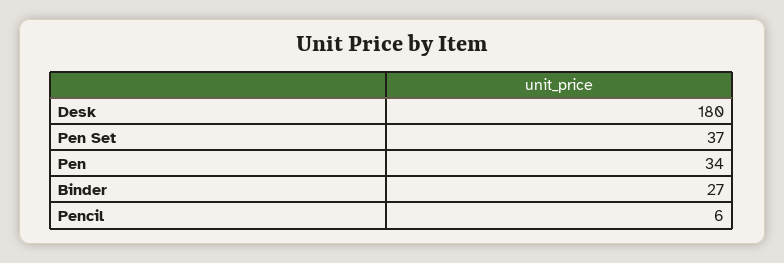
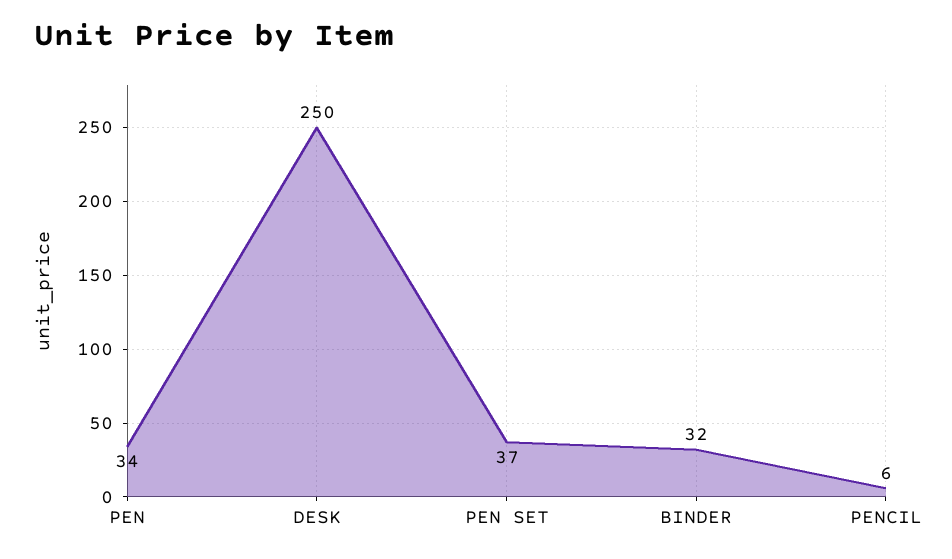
  {
-   "Desk": 180,
+   "Desk": 250,
    "Pen Set": 37,
    "Pen": 34,
-   "Binder": 27,
+   "Binder": 32,
    "Pencil": 6
  }

